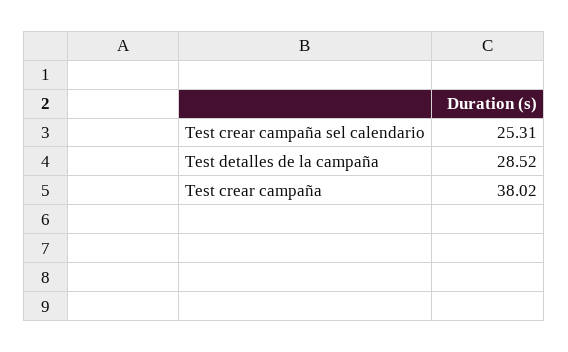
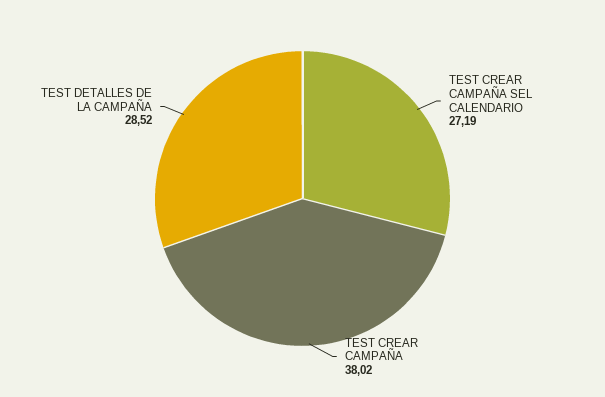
  {
-   "Test crear campaña sel calendario": 25.31,
+   "Test crear campaña sel calendario": 27.19,
    "Test detalles de la campaña": 28.52,
    "Test crear campaña": 38.02
  }

